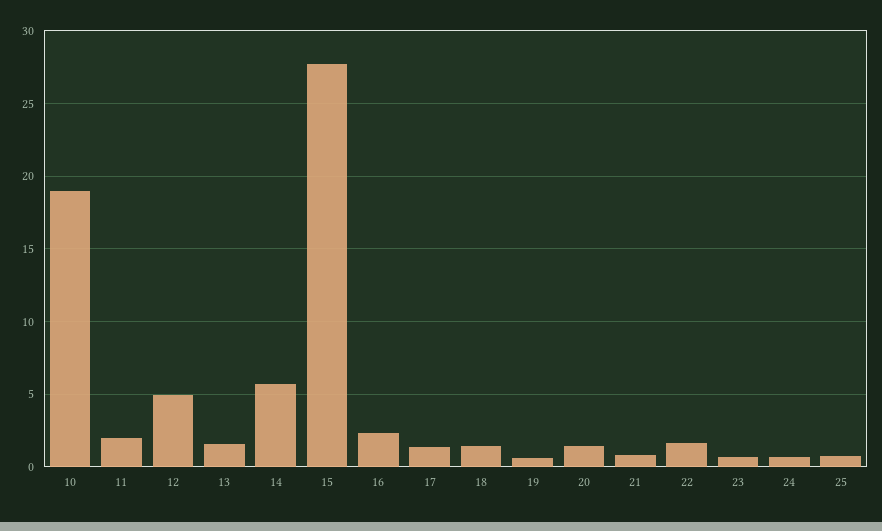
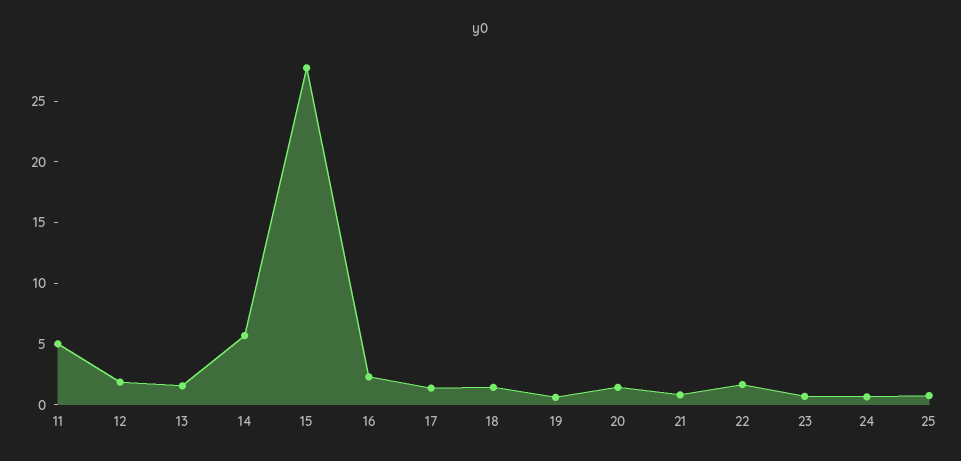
  {
-   "10": 19,
-   "11": 2,
+   "11": 5,
-   "12": 5,
+   "12": 2,
    "13": 1.5,
    "14": 5.5,
    "15": 27.5,
    "16": 2.5,
    "17": 1.5,
    "18": 1.5,
    "19": 0.5,
    "20": 1.5,
    "21": 1,
    "22": 1.5,
    "23": 0.5,
    "24": 0.5,
    "25": 1
  }

